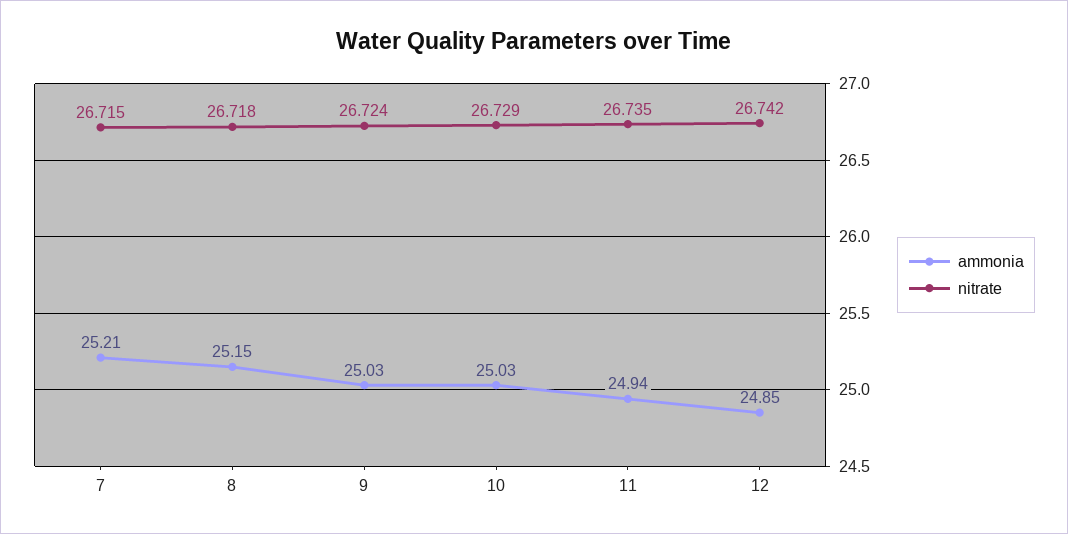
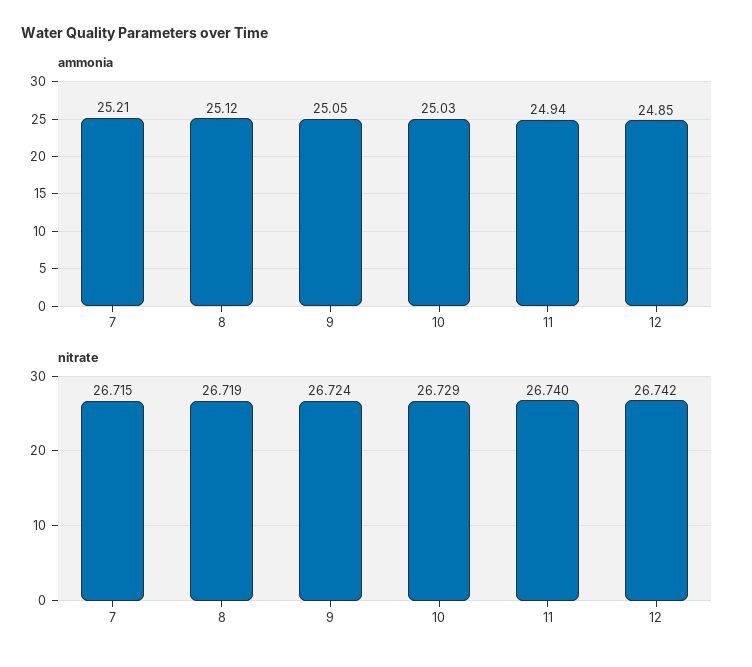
  {
    "ammonia": {
      "7": 25.21,
-     "8": 25.15,
+     "8": 25.12,
-     "9": 25.03,
+     "9": 25.05,
      "10": 25.03,
      "11": 24.94,
      "12": 24.85
    },
    "nitrate": {
      "7": 26.715,
-     "8": 26.718,
+     "8": 26.719,
      "9": 26.724,
      "10": 26.729,
-     "11": 26.735,
+     "11": 26.74,
      "12": 26.742
    }
  }

